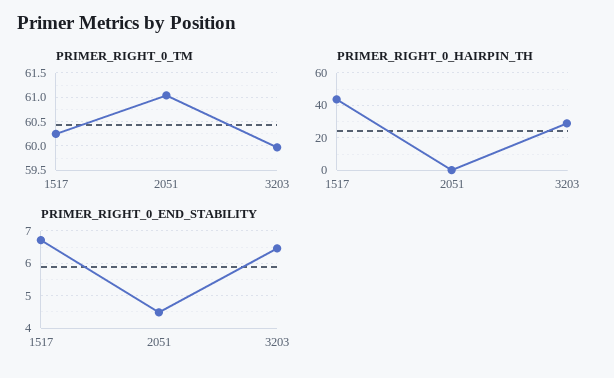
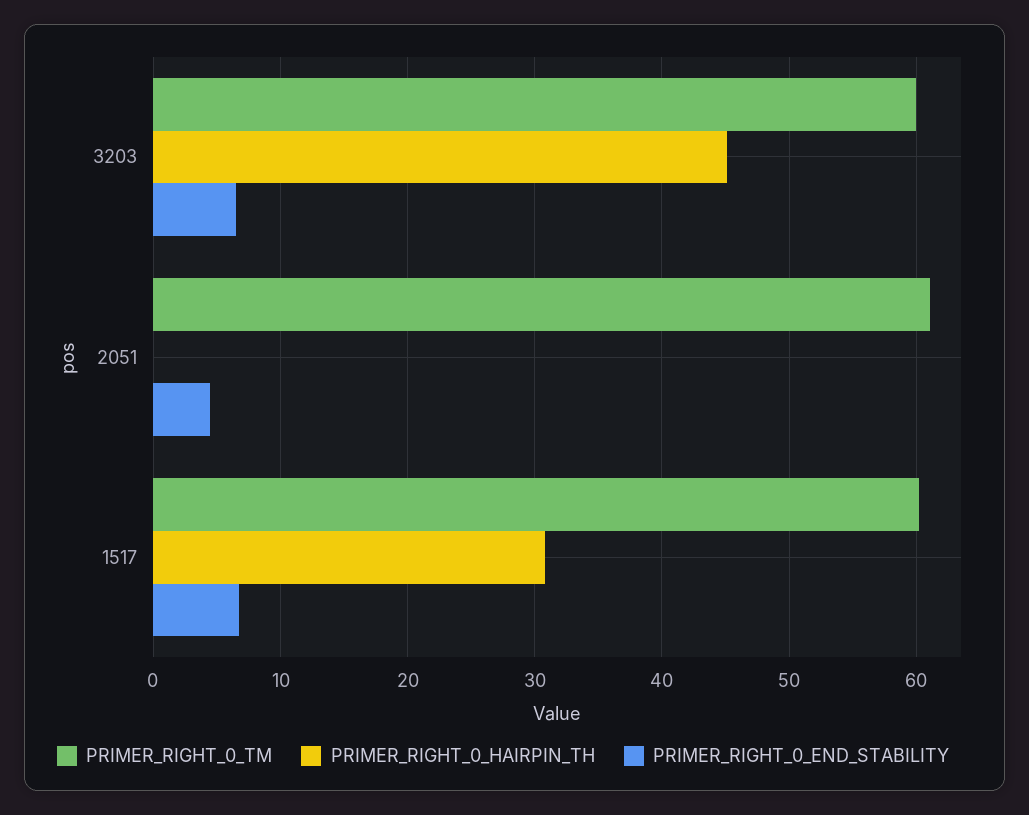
  {
    "PRIMER_RIGHT_0_TM": {
      "1517": 60.25,
      "2051": 61,
      "3203": 60
    },
    "PRIMER_RIGHT_0_HAIRPIN_TH": {
-     "1517": 45,
+     "1517": 31,
      "2051": 0,
-     "3203": 30
+     "3203": 45
    },
    "PRIMER_RIGHT_0_END_STABILITY": {
      "1517": 6.8,
      "2051": 4.4,
      "3203": 6.4
    }
  }

